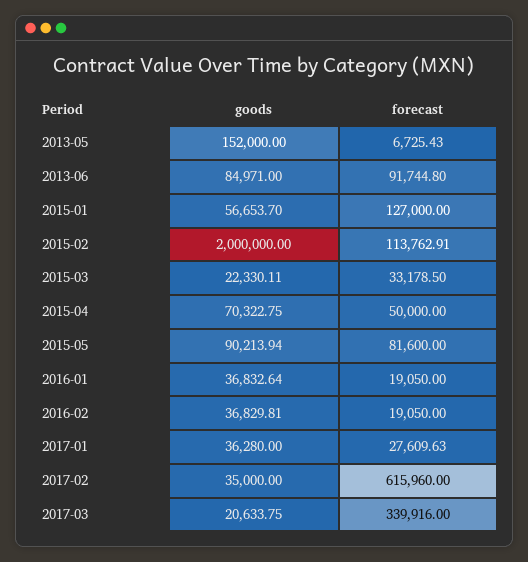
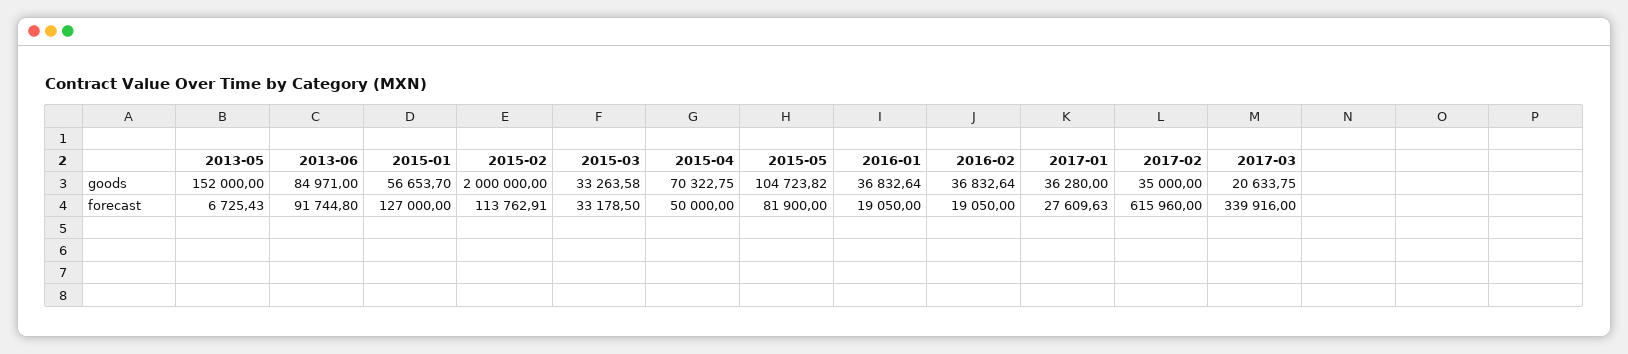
  {
    "goods": {
      "2013-05": 152000,
      "2013-06": 84971,
      "2015-01": 56653.7,
      "2015-02": 2000000,
-     "2015-03": 22330.11,
+     "2015-03": 33263.58,
      "2015-04": 70322.75,
-     "2015-05": 90213.94,
+     "2015-05": 104723.82,
      "2016-01": 36832.64,
-     "2016-02": 36829.81,
+     "2016-02": 36832.64,
      "2017-01": 36280,
      "2017-02": 35000,
      "2017-03": 20633.75
    },
    "forecast": {
      "2013-05": 6725.43,
      "2013-06": 91744.8,
      "2015-01": 127000,
      "2015-02": 113762.91,
      "2015-03": 33178.5,
      "2015-04": 50000,
-     "2015-05": 81600,
+     "2015-05": 81900,
      "2016-01": 19050,
      "2016-02": 19050,
      "2017-01": 27609.63,
      "2017-02": 615960,
      "2017-03": 339916
    }
  }

